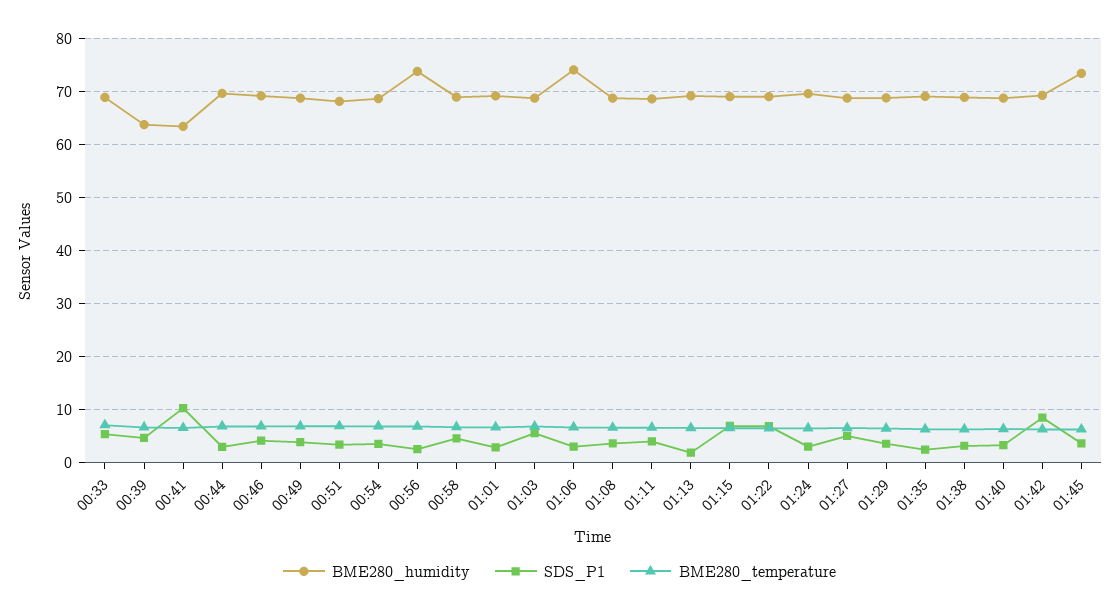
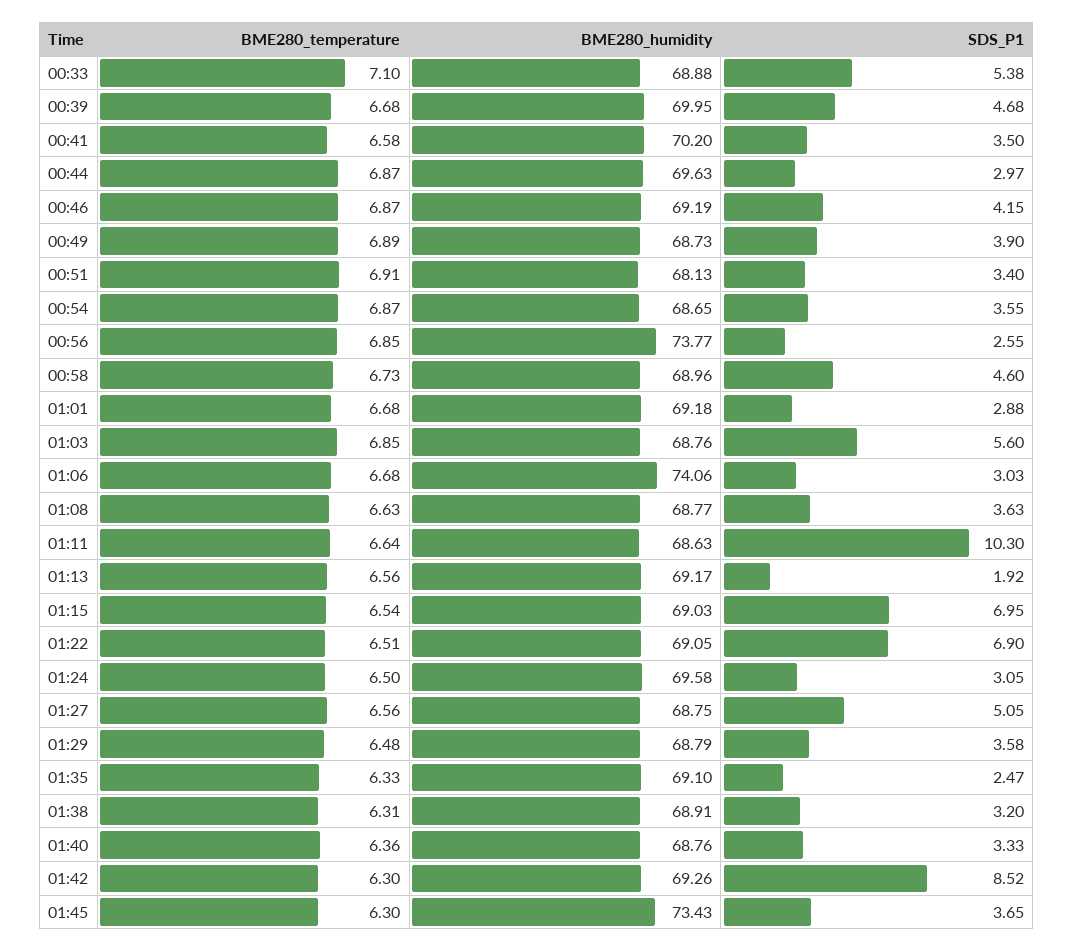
  {
    "BME280_humidity": {
      "00:33": 68.88,
-     "00:39": 64,
+     "00:39": 69.95,
-     "00:41": 64,
+     "00:41": 70.2,
      "00:44": 69.63,
      "00:46": 69.19,
      "00:49": 68.73,
      "00:51": 68.13,
      "00:54": 68.65,
      "00:56": 73.77,
      "00:58": 68.96,
      "01:01": 69.18,
      "01:03": 68.76,
      "01:06": 74.06,
      "01:08": 68.77,
      "01:11": 68.63,
      "01:13": 69.17,
      "01:15": 69.03,
      "01:22": 69.05,
      "01:24": 69.58,
      "01:27": 68.75,
      "01:29": 68.79,
      "01:35": 69.1,
      "01:38": 68.91,
      "01:40": 68.76,
      "01:42": 69.26,
      "01:45": 73.43
    },
    "SDS_P1": {
      "00:33": 5.38,
      "00:39": 4.68,
-     "00:41": 10,
+     "00:41": 3.5,
      "00:44": 2.97,
      "00:46": 4.15,
      "00:49": 3.9,
      "00:51": 3.4,
      "00:54": 3.55,
      "00:56": 2.55,
      "00:58": 4.6,
      "01:01": 2.88,
      "01:03": 5.6,
      "01:06": 3.03,
      "01:08": 3.63,
-     "01:11": 4,
+     "01:11": 10.3,
      "01:13": 1.92,
      "01:15": 6.95,
      "01:22": 6.9,
      "01:24": 3.05,
      "01:27": 5.05,
      "01:29": 3.58,
      "01:35": 2.47,
      "01:38": 3.2,
      "01:40": 3.33,
      "01:42": 8.52,
      "01:45": 3.65
    },
    "BME280_temperature": {
      "00:33": 7.1,
      "00:39": 6.68,
      "00:41": 6.58,
      "00:44": 6.87,
      "00:46": 6.87,
      "00:49": 6.89,
      "00:51": 6.91,
      "00:54": 6.87,
      "00:56": 6.85,
      "00:58": 6.73,
      "01:01": 6.68,
      "01:03": 6.85,
      "01:06": 6.68,
      "01:08": 6.63,
      "01:11": 6.64,
      "01:13": 6.56,
      "01:15": 6.54,
      "01:22": 6.51,
      "01:24": 6.5,
      "01:27": 6.56,
      "01:29": 6.48,
      "01:35": 6.33,
      "01:38": 6.31,
      "01:40": 6.36,
      "01:42": 6.3,
      "01:45": 6.3
    }
  }

